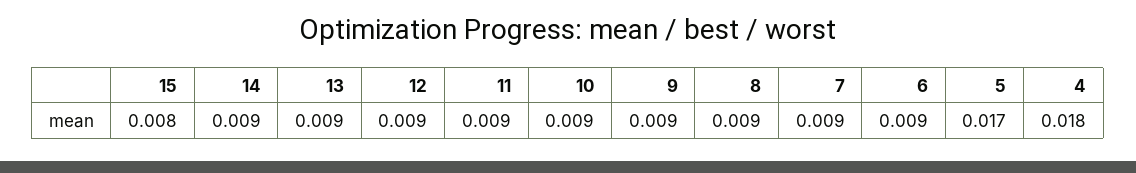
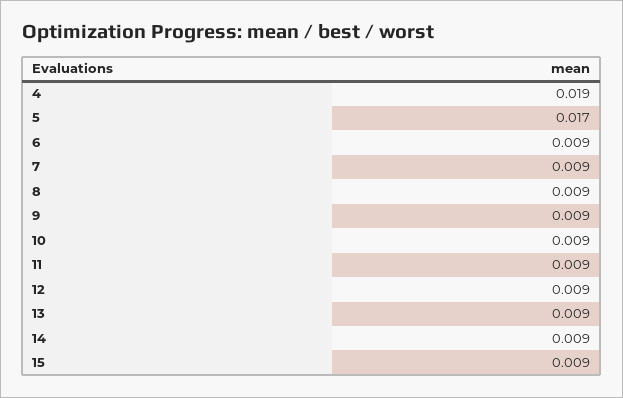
  {
-   "15": 0.008,
+   "15": 0.009,
    "14": 0.009,
    "13": 0.009,
    "12": 0.009,
    "11": 0.009,
    "10": 0.009,
    "9": 0.009,
    "8": 0.009,
    "7": 0.009,
    "6": 0.009,
    "5": 0.017,
-   "4": 0.018
+   "4": 0.019
  }

